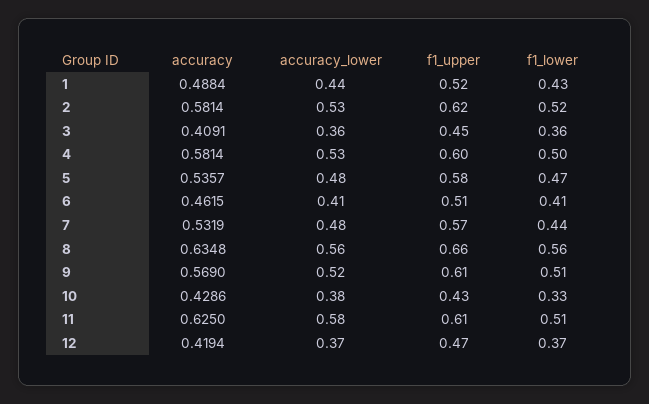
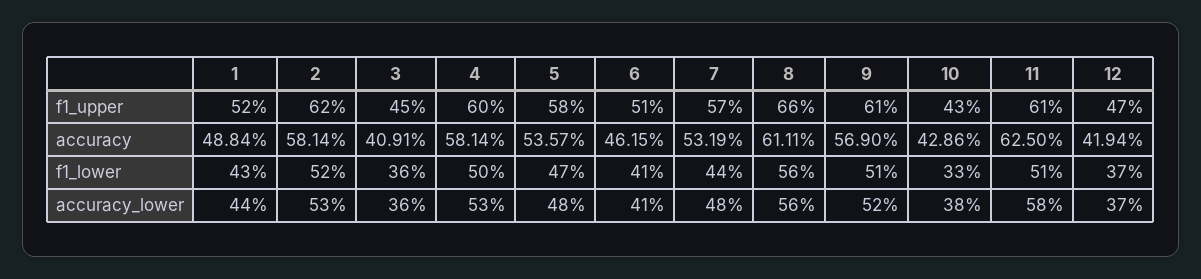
  {
    "accuracy": {
      "1": 0.4884,
      "2": 0.5814,
      "3": 0.4091,
      "4": 0.5814,
      "5": 0.5357,
      "6": 0.4615,
      "7": 0.5319,
-     "8": 0.6348,
+     "8": 0.6111,
      "9": 0.569,
      "10": 0.4286,
      "11": 0.625,
      "12": 0.4194
    },
    "accuracy_lower": {
      "1": 0.44,
      "2": 0.53,
      "3": 0.36,
      "4": 0.53,
      "5": 0.48,
      "6": 0.41,
      "7": 0.48,
      "8": 0.56,
      "9": 0.52,
      "10": 0.38,
      "11": 0.58,
      "12": 0.37
    },
    "f1_upper": {
      "1": 0.52,
      "2": 0.62,
      "3": 0.45,
      "4": 0.6,
      "5": 0.58,
      "6": 0.51,
      "7": 0.57,
      "8": 0.66,
      "9": 0.61,
      "10": 0.43,
      "11": 0.61,
      "12": 0.47
    },
    "f1_lower": {
      "1": 0.43,
      "2": 0.52,
      "3": 0.36,
      "4": 0.5,
      "5": 0.47,
      "6": 0.41,
      "7": 0.44,
      "8": 0.56,
      "9": 0.51,
      "10": 0.33,
      "11": 0.51,
      "12": 0.37
    }
  }

